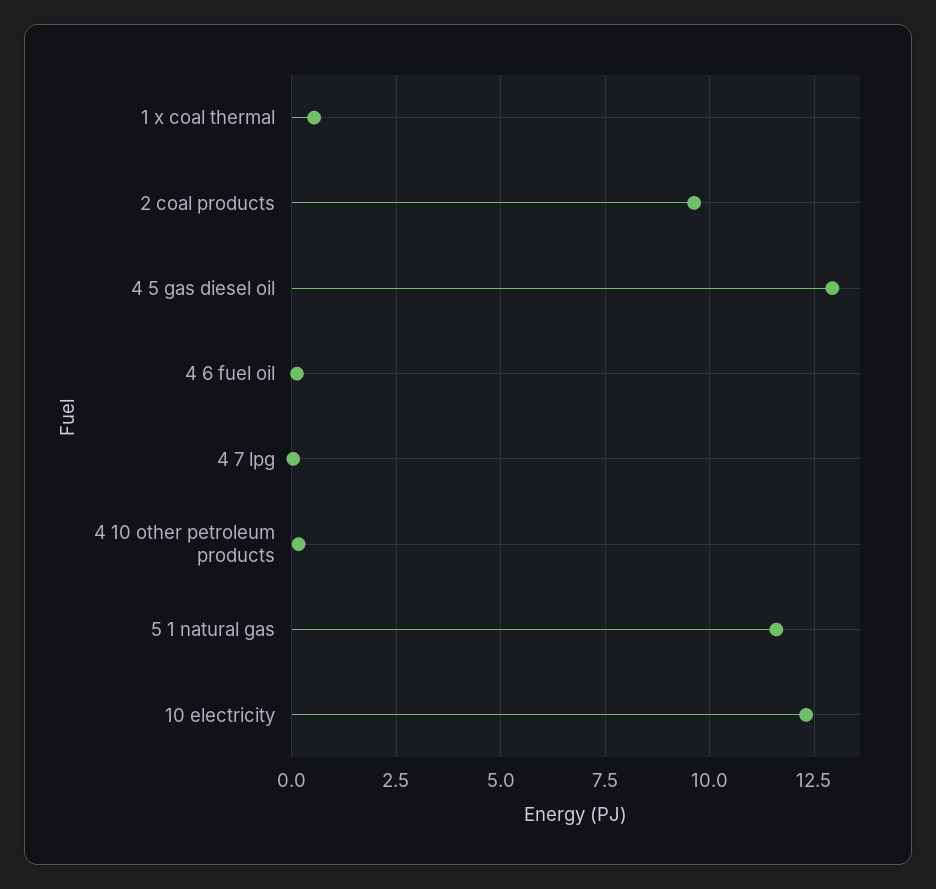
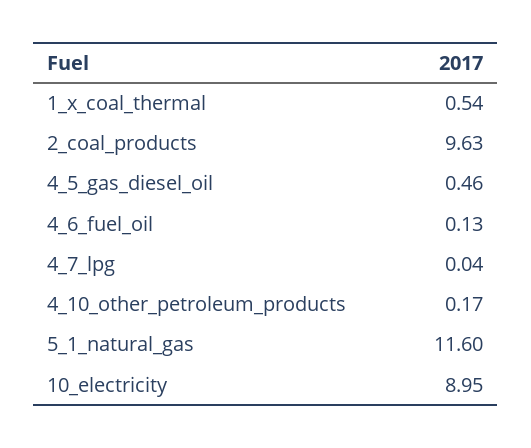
  {
    "1 x coal thermal": 0.54,
    "2 coal products": 9.63,
-   "4 5 gas diesel oil": 13,
+   "4 5 gas diesel oil": 0.46,
    "4 6 fuel oil": 0.13,
    "4 7 lpg": 0.04,
    "4 10 other petroleum products": 0.17,
    "5 1 natural gas": 11.6,
-   "10 electricity": 12.25
+   "10 electricity": 8.95
  }

